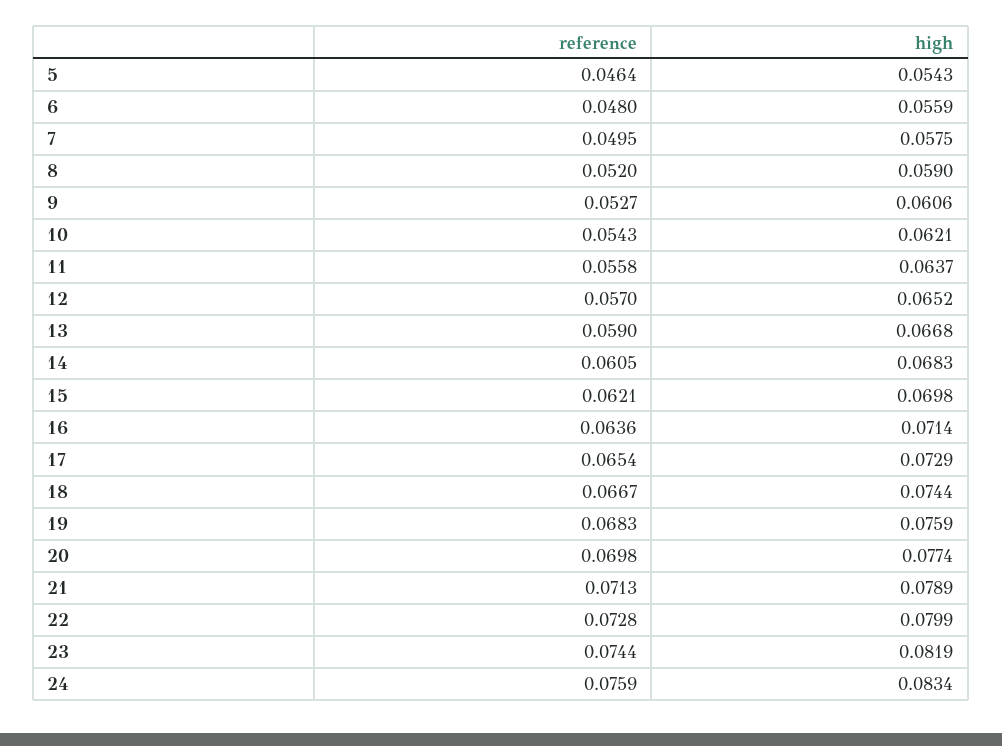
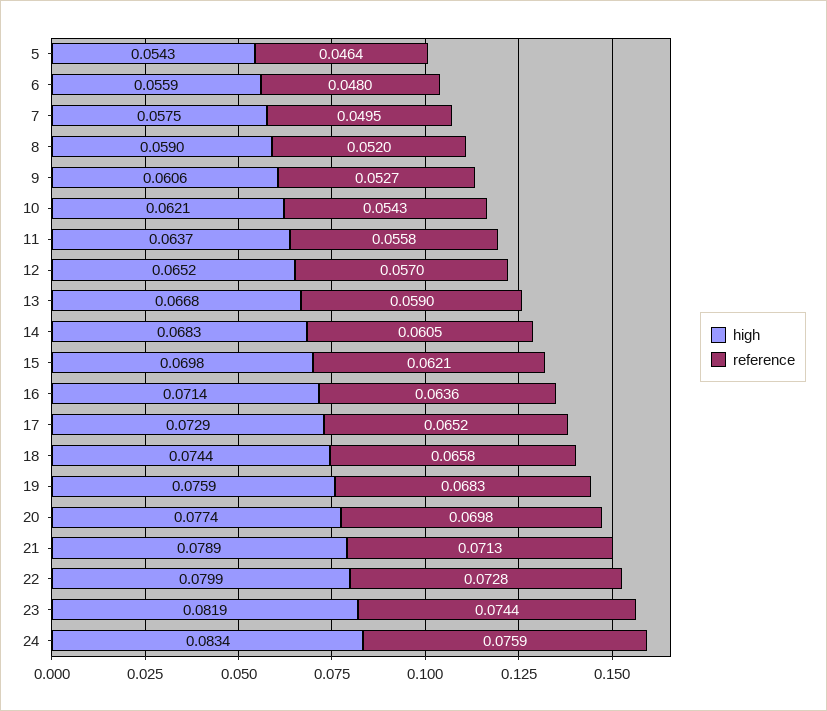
  {
    "reference": {
      "5": 0.0464,
      "6": 0.048,
      "7": 0.0495,
      "8": 0.052,
      "9": 0.0527,
      "10": 0.0543,
      "11": 0.0558,
      "12": 0.057,
      "13": 0.059,
      "14": 0.0605,
      "15": 0.0621,
      "16": 0.0636,
-     "17": 0.0654,
+     "17": 0.0652,
-     "18": 0.0667,
+     "18": 0.0658,
      "19": 0.0683,
      "20": 0.0698,
      "21": 0.0713,
      "22": 0.0728,
      "23": 0.0744,
      "24": 0.0759
    },
    "high": {
      "5": 0.0543,
      "6": 0.0559,
      "7": 0.0575,
      "8": 0.059,
      "9": 0.0606,
      "10": 0.0621,
      "11": 0.0637,
      "12": 0.0652,
      "13": 0.0668,
      "14": 0.0683,
      "15": 0.0698,
      "16": 0.0714,
      "17": 0.0729,
      "18": 0.0744,
      "19": 0.0759,
      "20": 0.0774,
      "21": 0.0789,
      "22": 0.0799,
      "23": 0.0819,
      "24": 0.0834
    }
  }

